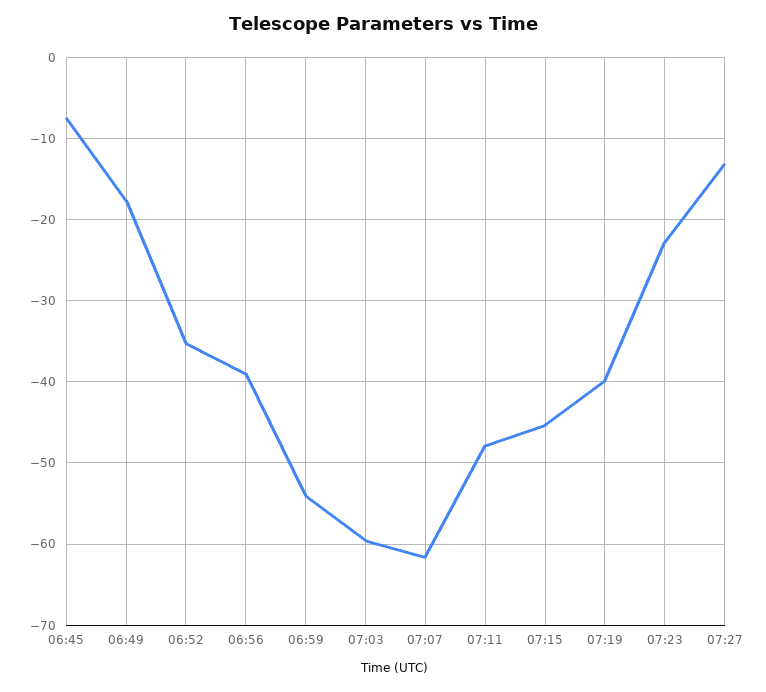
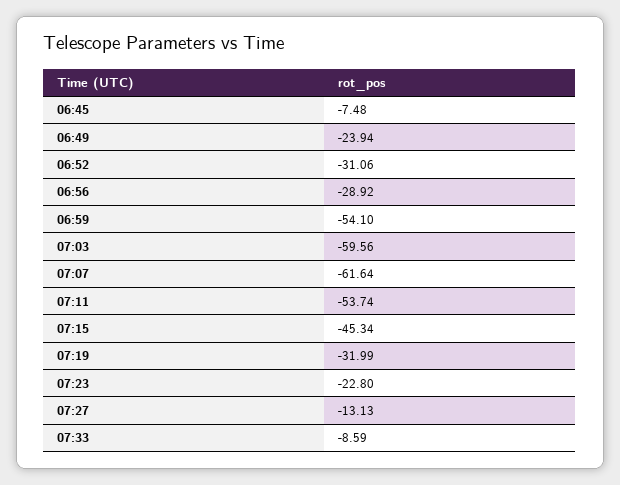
  {
    "06:45": -7.48,
-   "06:49": -18,
+   "06:49": -23.94,
-   "06:52": -35,
+   "06:52": -31.06,
-   "06:56": -39,
+   "06:56": -28.92,
    "06:59": -54.1,
    "07:03": -59.56,
    "07:07": -61.64,
-   "07:11": -48,
+   "07:11": -53.74,
    "07:15": -45.34,
-   "07:19": -40,
+   "07:19": -31.99,
    "07:23": -22.8,
-   "07:27": -13.13
+   "07:27": -13.13,
+   "07:33": -8.59
  }

